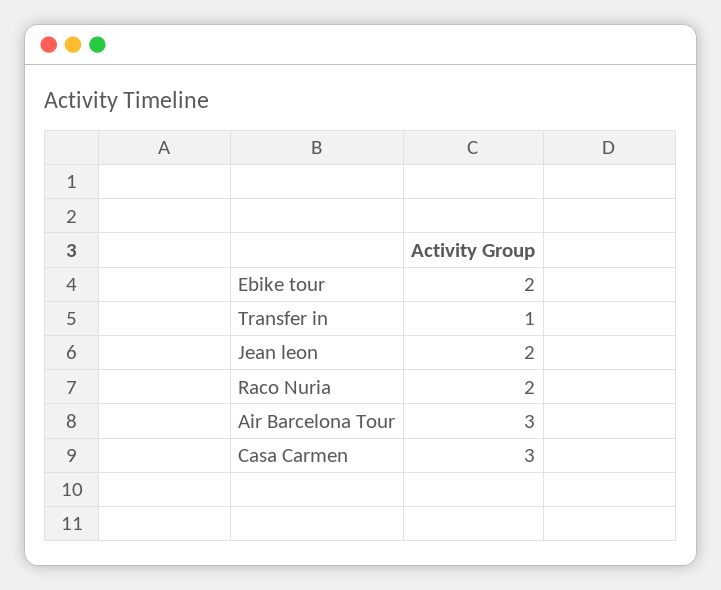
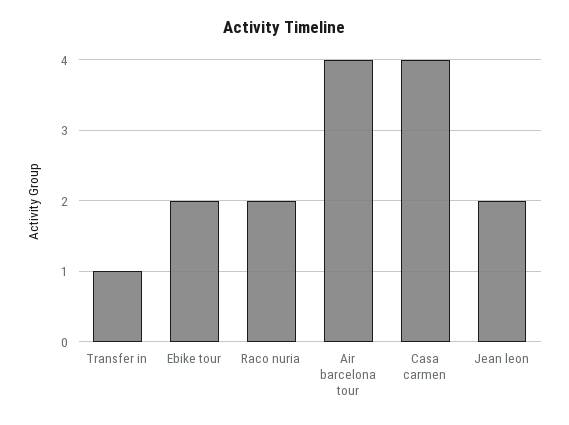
  {
    "Ebike tour": 2,
    "Transfer in": 1,
    "Jean leon": 2,
    "Raco Nuria": 2,
-   "Air Barcelona Tour": 3,
+   "Air Barcelona Tour": 4,
-   "Casa Carmen": 3
+   "Casa Carmen": 4
  }

